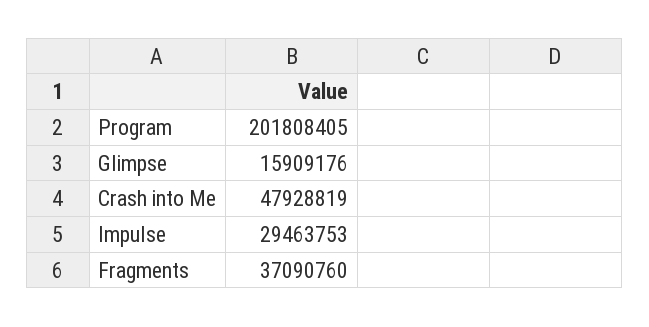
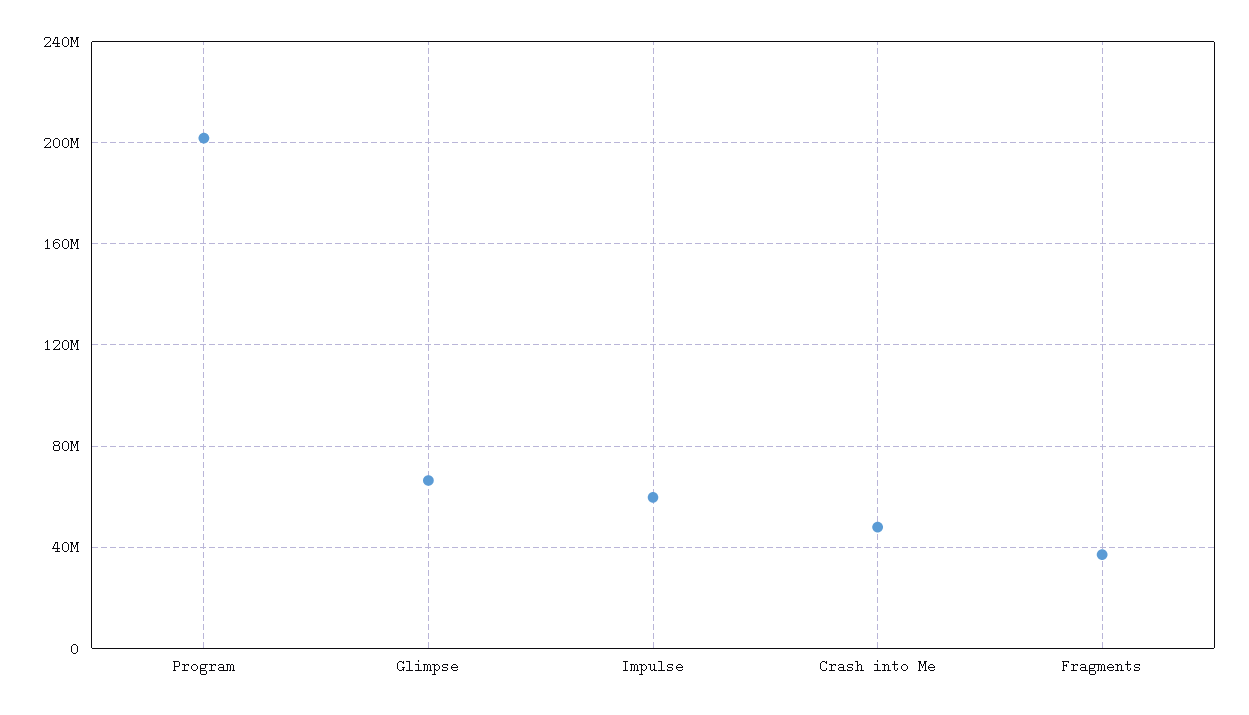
  {
    "Program": 201808405,
-   "Glimpse": 15909176,
+   "Glimpse": 65000000,
    "Crash into Me": 47928819,
-   "Impulse": 29463753,
+   "Impulse": 60000000,
    "Fragments": 37090760
  }

